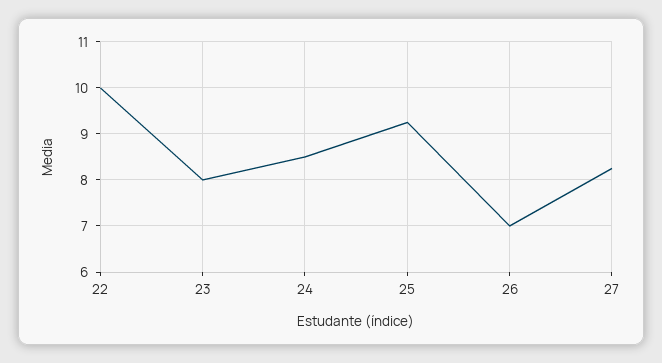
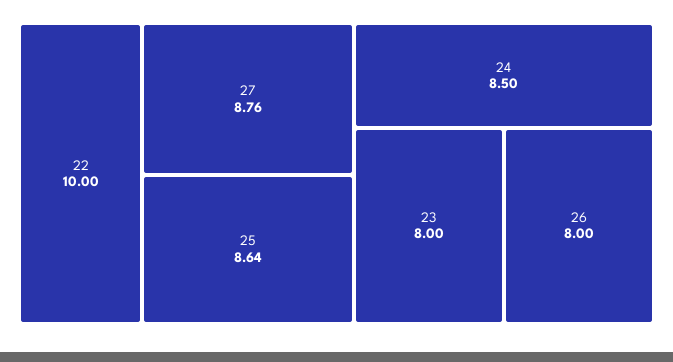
  {
    "22": 10,
    "23": 8,
    "24": 8.5,
-   "25": 9.2,
+   "25": 8.64,
-   "26": 7,
+   "26": 8,
-   "27": 8.2
+   "27": 8.76
  }

